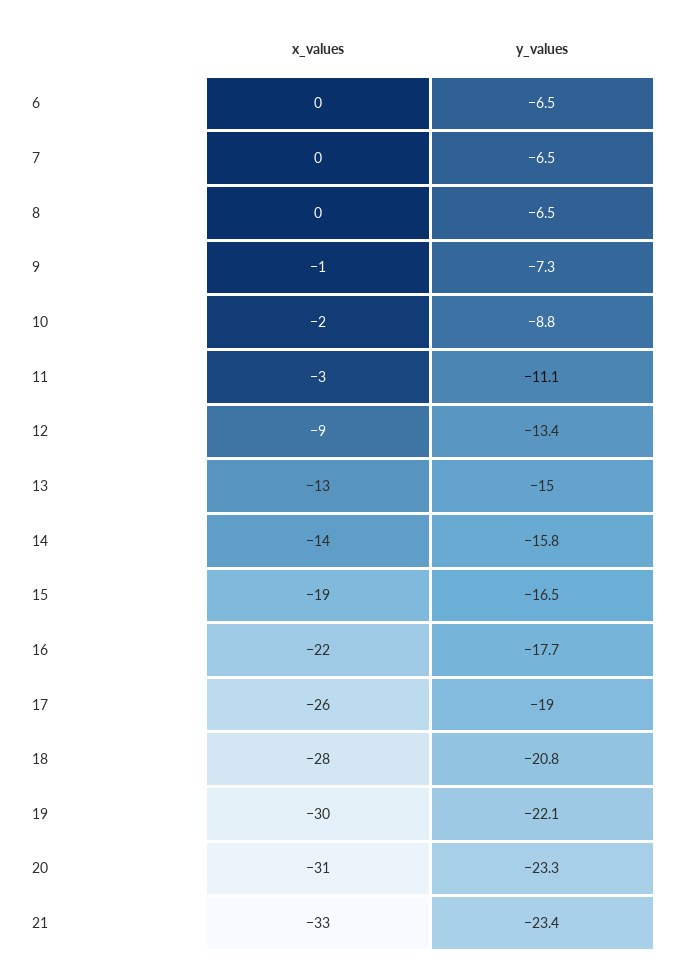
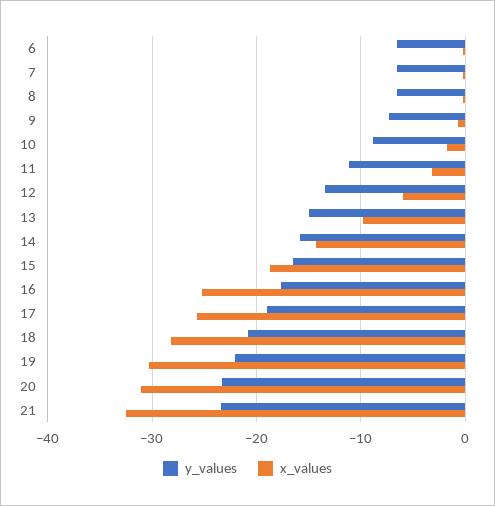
  {
    "x_values": {
      "6": 0,
      "7": 0,
      "8": 0,
      "9": -1,
      "10": -2,
      "11": -3,
-     "12": -9,
+     "12": -6,
-     "13": -13,
+     "13": -10,
      "14": -14,
      "15": -19,
-     "16": -22,
+     "16": -25,
      "17": -26,
      "18": -28,
      "19": -30,
      "20": -31,
      "21": -33
    },
    "y_values": {
      "6": -6.5,
      "7": -6.5,
      "8": -6.5,
      "9": -7.3,
      "10": -8.8,
      "11": -11.1,
      "12": -13.4,
      "13": -15,
      "14": -15.8,
      "15": -16.5,
      "16": -17.7,
      "17": -19,
      "18": -20.8,
      "19": -22.1,
      "20": -23.3,
      "21": -23.4
    }
  }

